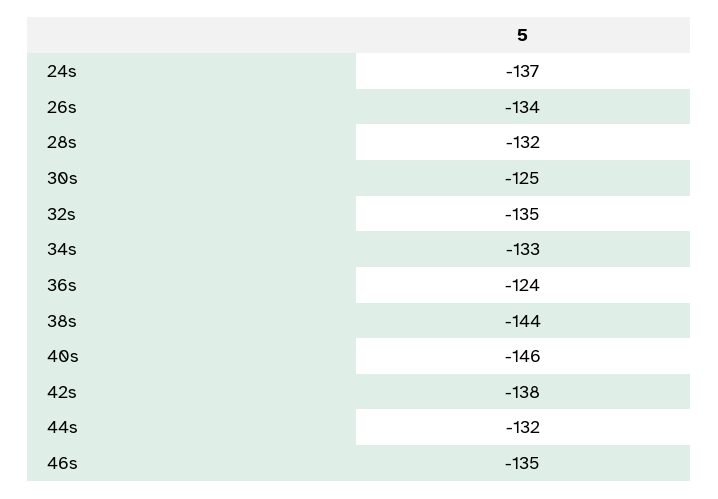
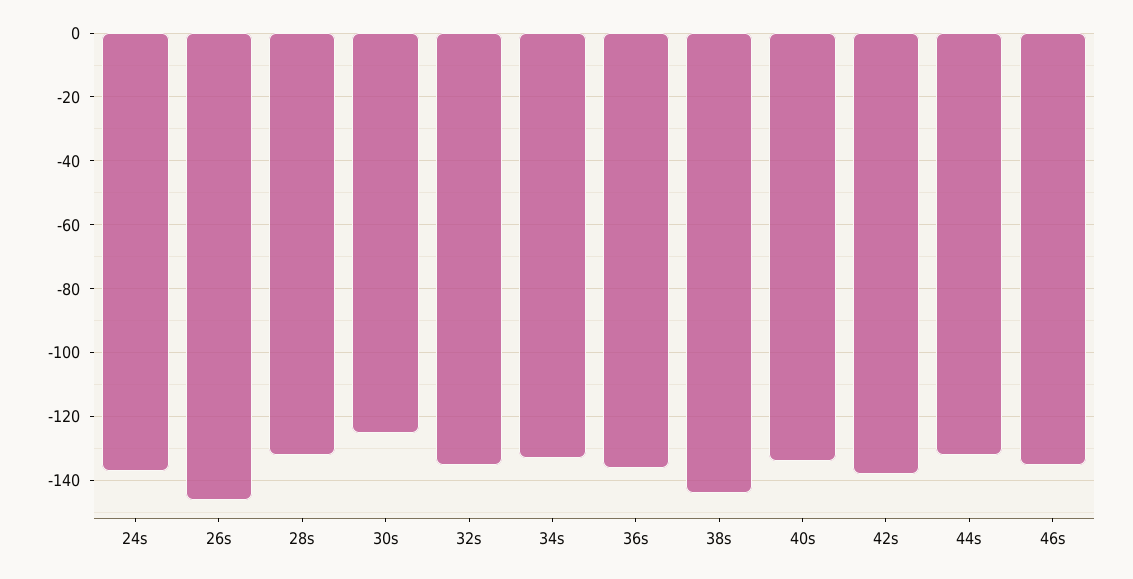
  {
    "24s": -137,
-   "26s": -134,
+   "26s": -145,
    "28s": -132,
    "30s": -125,
    "32s": -135,
    "34s": -133,
-   "36s": -124,
+   "36s": -135,
    "38s": -144,
-   "40s": -146,
+   "40s": -135,
    "42s": -138,
    "44s": -132,
    "46s": -135
  }

